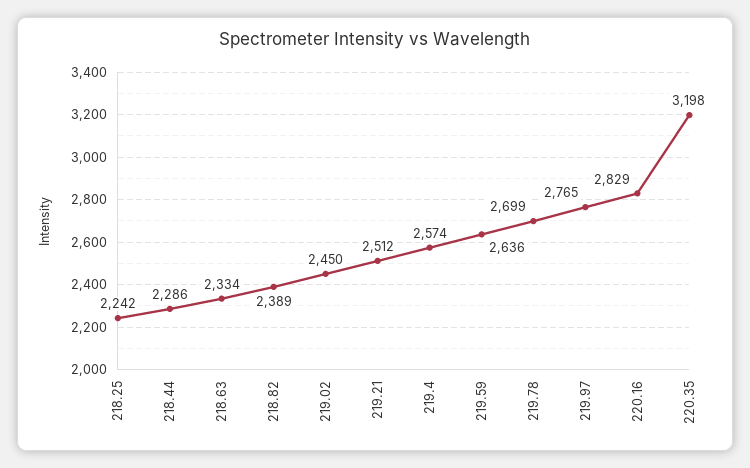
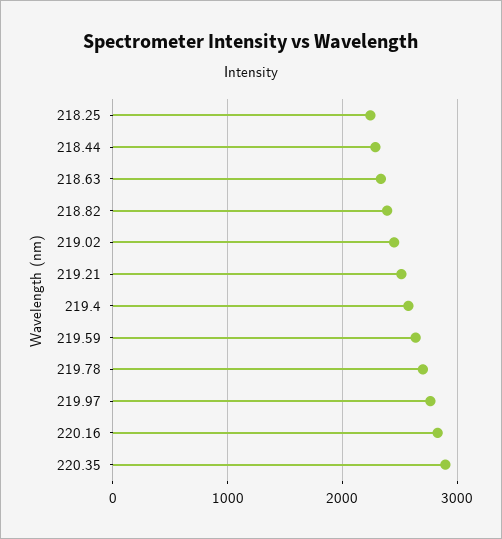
  {
    "218.25": 2242,
    "218.44": 2286,
    "218.63": 2334,
    "218.82": 2389,
    "219.02": 2450,
    "219.21": 2512,
    "219.4": 2574,
    "219.59": 2636,
    "219.78": 2699,
    "219.97": 2765,
    "220.16": 2829,
-   "220.35": 3198
+   "220.35": 2900
  }

